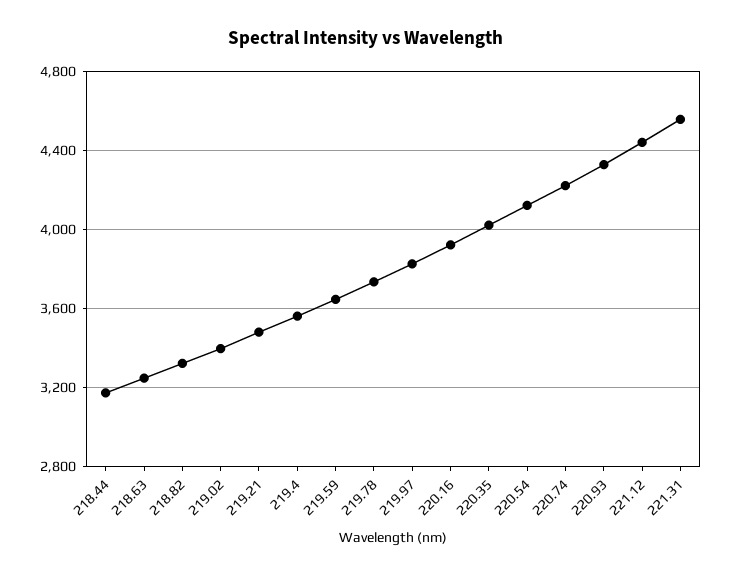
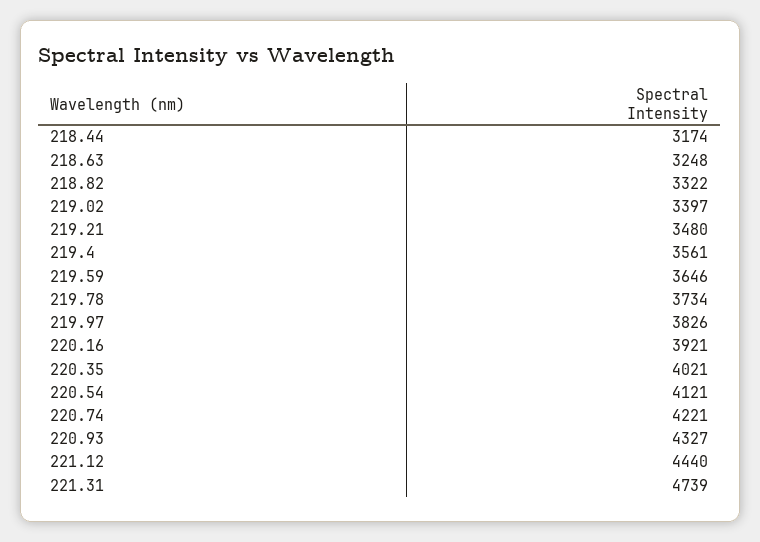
  {
    "218.44": 3174,
    "218.63": 3248,
    "218.82": 3322,
    "219.02": 3397,
    "219.21": 3480,
    "219.4": 3561,
    "219.59": 3646,
    "219.78": 3734,
    "219.97": 3826,
    "220.16": 3921,
    "220.35": 4021,
    "220.54": 4121,
    "220.74": 4221,
    "220.93": 4327,
    "221.12": 4440,
-   "221.31": 4550
+   "221.31": 4739
  }

